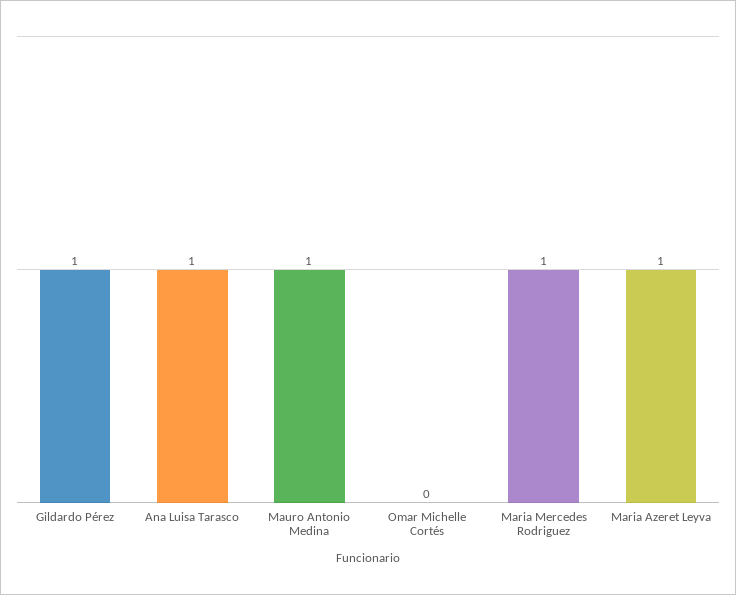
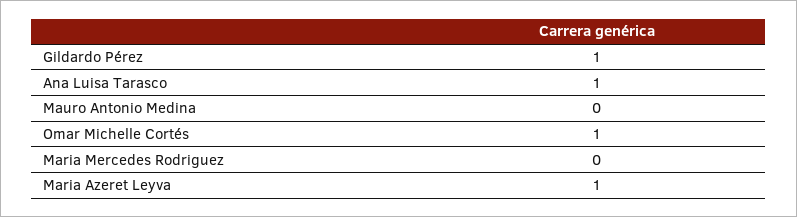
  {
    "Gildardo Pérez": 1,
    "Ana Luisa Tarasco": 1,
-   "Mauro Antonio Medina": 1,
+   "Mauro Antonio Medina": 0,
-   "Omar Michelle Cortés": 0,
+   "Omar Michelle Cortés": 1,
-   "Maria Mercedes Rodriguez": 1,
+   "Maria Mercedes Rodriguez": 0,
    "Maria Azeret Leyva": 1
  }

